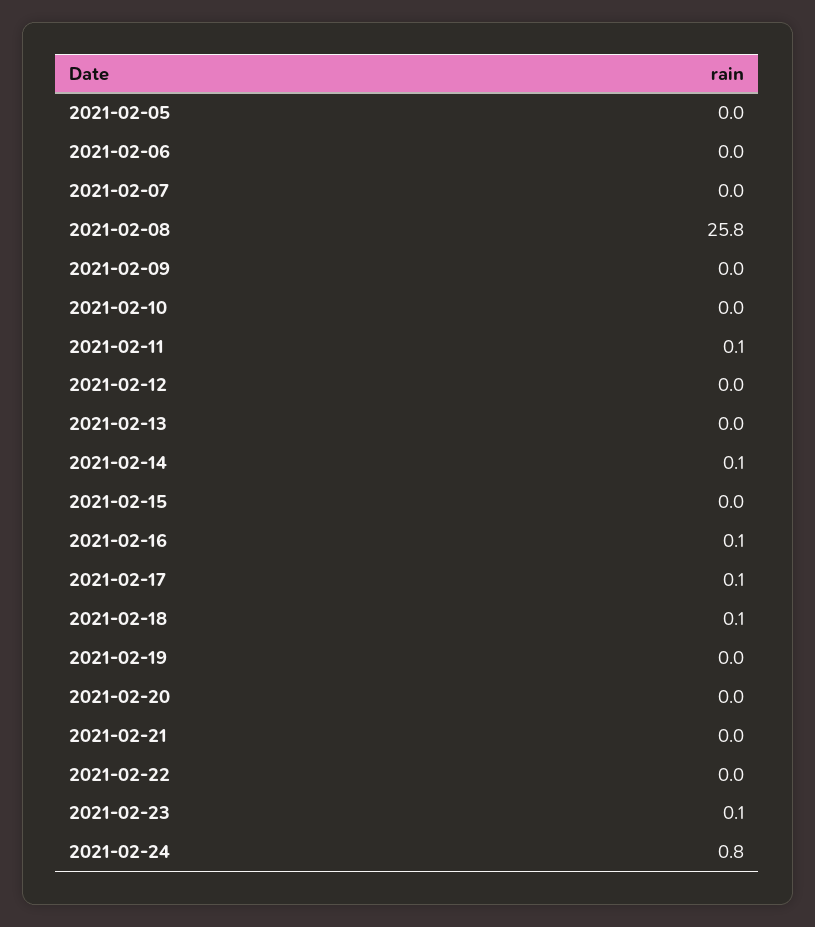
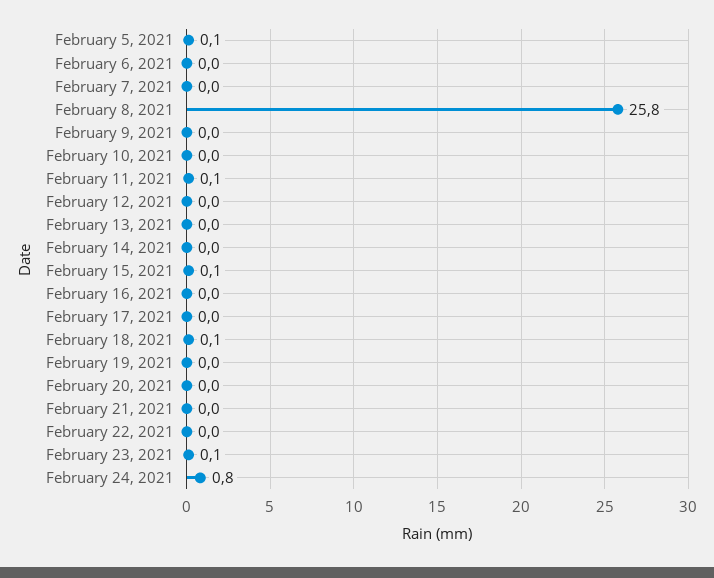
  {
-   "2021-02-05": 0,
+   "2021-02-05": 0.1,
    "2021-02-06": 0,
    "2021-02-07": 0,
    "2021-02-08": 25.8,
    "2021-02-09": 0,
    "2021-02-10": 0,
    "2021-02-11": 0.1,
    "2021-02-12": 0,
    "2021-02-13": 0,
-   "2021-02-14": 0.1,
+   "2021-02-14": 0,
-   "2021-02-15": 0,
+   "2021-02-15": 0.1,
-   "2021-02-16": 0.1,
+   "2021-02-16": 0,
-   "2021-02-17": 0.1,
+   "2021-02-17": 0,
    "2021-02-18": 0.1,
    "2021-02-19": 0,
    "2021-02-20": 0,
    "2021-02-21": 0,
    "2021-02-22": 0,
    "2021-02-23": 0.1,
    "2021-02-24": 0.8
  }

